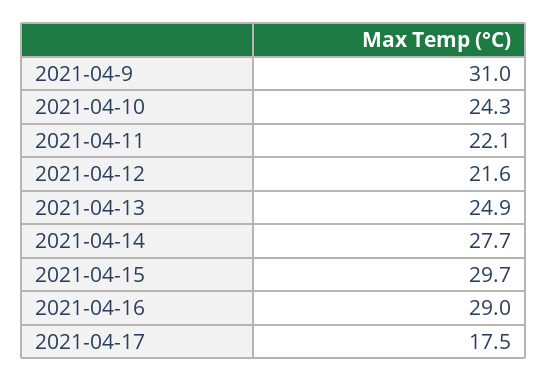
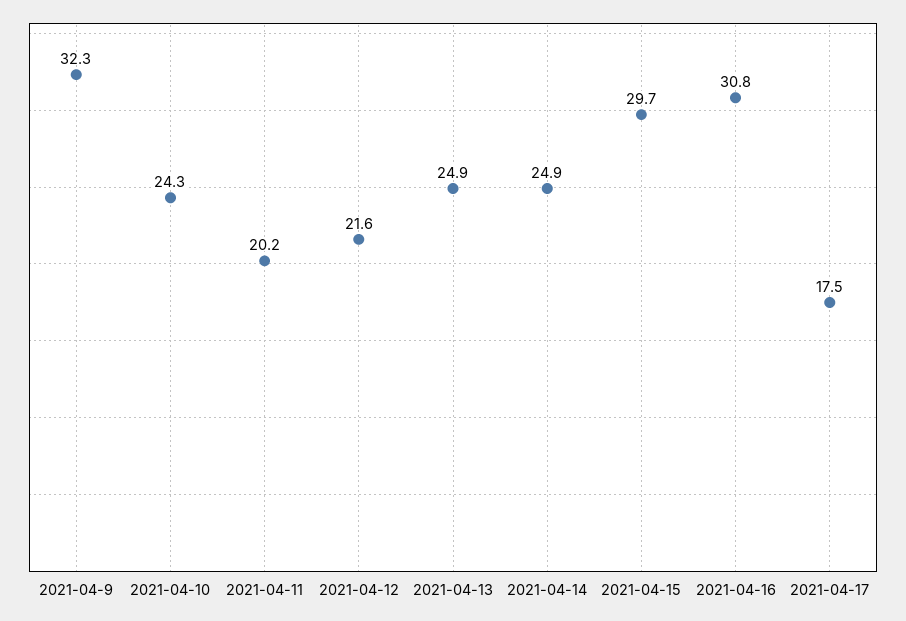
  {
-   "2021-04-9": 31,
+   "2021-04-9": 32.3,
    "2021-04-10": 24.3,
-   "2021-04-11": 22.1,
+   "2021-04-11": 20.2,
    "2021-04-12": 21.6,
    "2021-04-13": 24.9,
-   "2021-04-14": 27.7,
+   "2021-04-14": 24.9,
    "2021-04-15": 29.7,
-   "2021-04-16": 29,
+   "2021-04-16": 30.8,
    "2021-04-17": 17.5
  }

